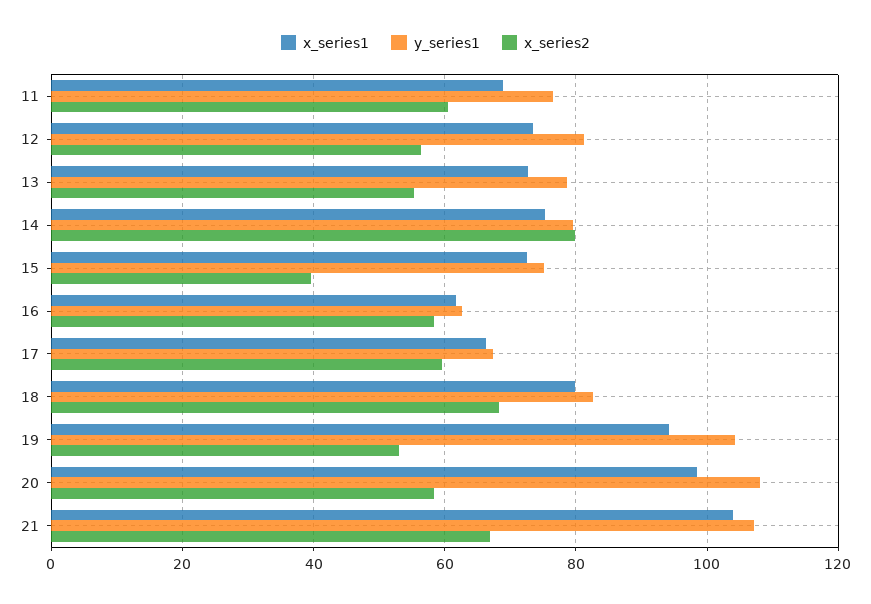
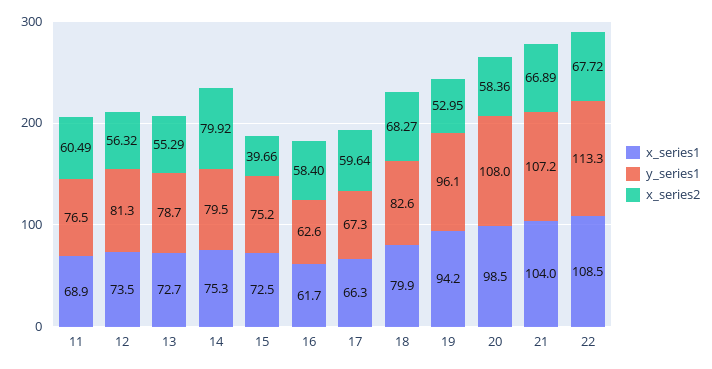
  {
    "x_series1": {
      "11": 68.9,
      "12": 73.5,
      "13": 72.7,
      "14": 75.3,
      "15": 72.5,
      "16": 61.7,
      "17": 66.3,
      "18": 79.9,
      "19": 94.2,
      "20": 98.5,
-     "21": 104
+     "21": 104,
+     "22": 108.5
    },
    "y_series1": {
      "11": 76.5,
      "12": 81.3,
      "13": 78.7,
      "14": 79.5,
      "15": 75.2,
      "16": 62.6,
      "17": 67.3,
      "18": 82.6,
-     "19": 104,
+     "19": 96.1,
      "20": 108,
-     "21": 107.2
+     "21": 107.2,
+     "22": 113.3
    },
    "x_series2": {
      "11": 60.49,
      "12": 56.32,
      "13": 55.29,
      "14": 79.92,
      "15": 39.66,
      "16": 58.4,
      "17": 59.64,
      "18": 68.27,
      "19": 52.95,
      "20": 58.36,
-     "21": 66.89
+     "21": 66.89,
+     "22": 67.72
    }
  }

